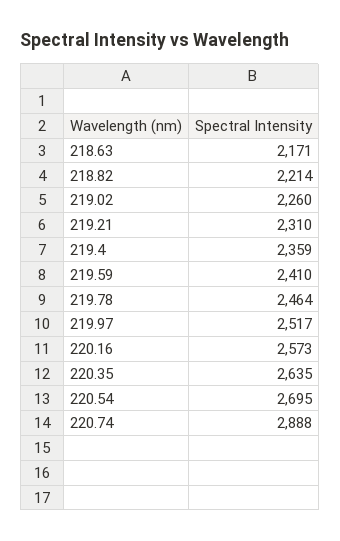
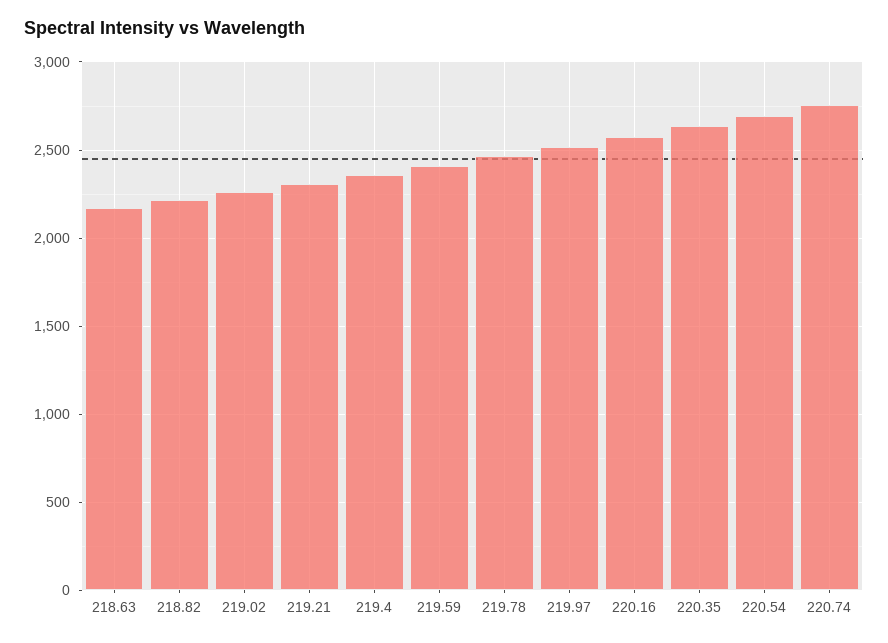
  {
    "218.63": 2171,
    "218.82": 2214,
    "219.02": 2260,
    "219.21": 2310,
    "219.4": 2359,
    "219.59": 2410,
    "219.78": 2464,
    "219.97": 2517,
    "220.16": 2573,
    "220.35": 2635,
    "220.54": 2695,
-   "220.74": 2888
+   "220.74": 2750
  }

